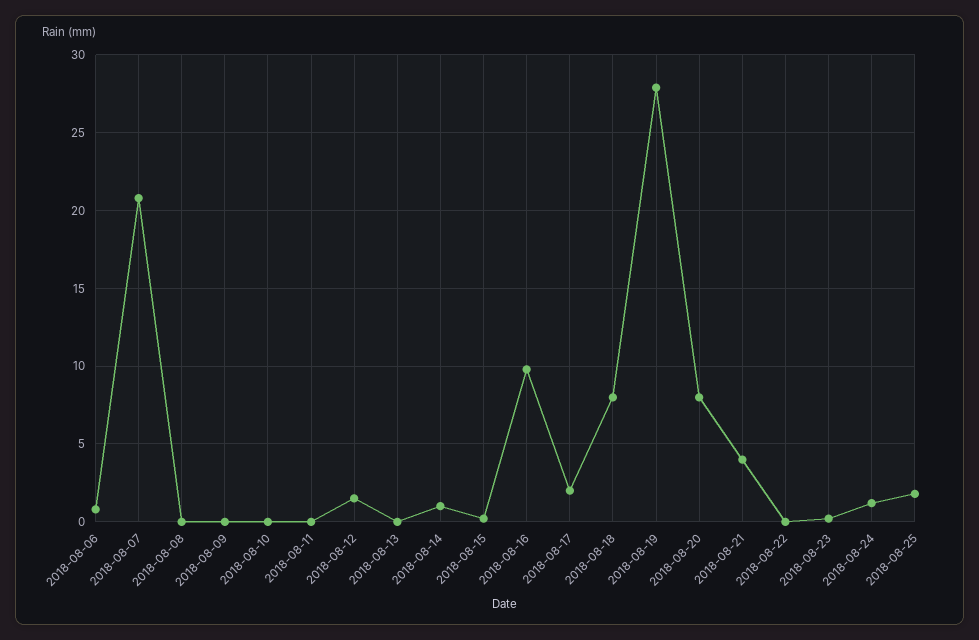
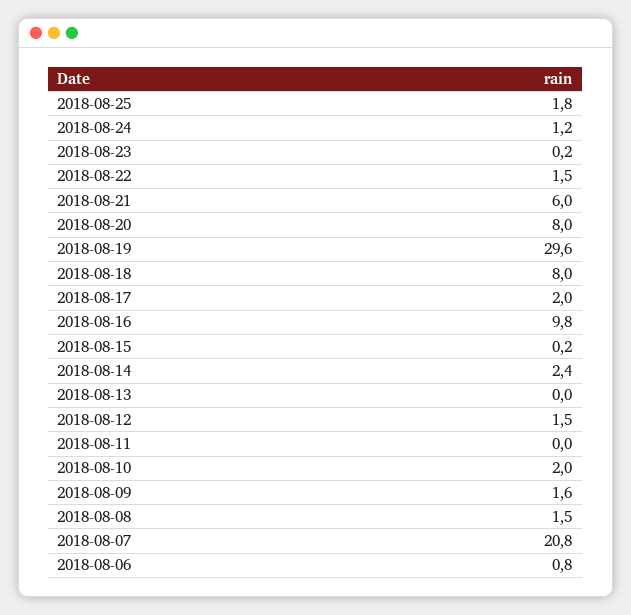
  {
    "2018-08-06": 0.8,
    "2018-08-07": 20.8,
-   "2018-08-08": 0,
+   "2018-08-08": 1.5,
-   "2018-08-09": 0,
+   "2018-08-09": 1.6,
-   "2018-08-10": 0,
+   "2018-08-10": 2,
    "2018-08-11": 0,
    "2018-08-12": 1.5,
    "2018-08-13": 0,
-   "2018-08-14": 1,
+   "2018-08-14": 2.4,
    "2018-08-15": 0.2,
    "2018-08-16": 9.8,
    "2018-08-17": 2,
    "2018-08-18": 8,
-   "2018-08-19": 28,
+   "2018-08-19": 29.6,
    "2018-08-20": 8,
-   "2018-08-21": 4,
+   "2018-08-21": 6,
-   "2018-08-22": 0,
+   "2018-08-22": 1.5,
    "2018-08-23": 0.2,
    "2018-08-24": 1.2,
    "2018-08-25": 1.8
  }

